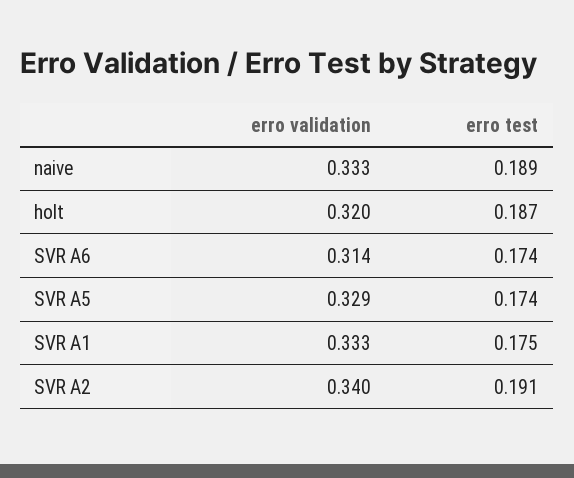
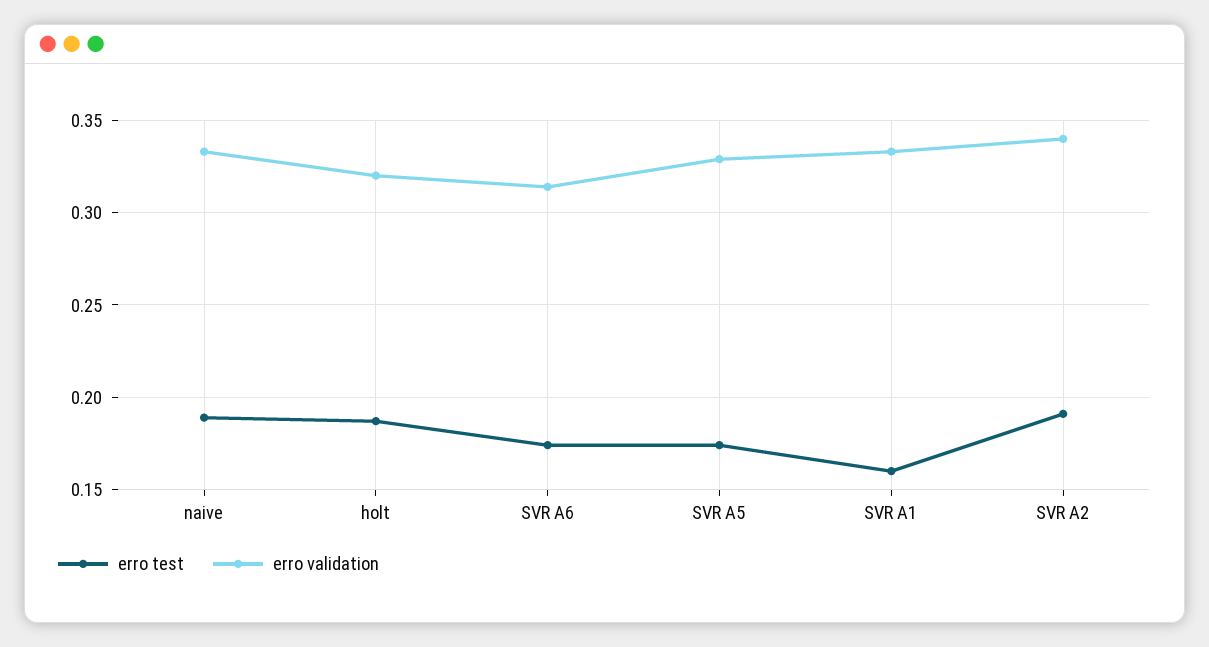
  {
    "erro validation": {
      "naive": 0.333,
      "holt": 0.32,
      "SVR A6": 0.314,
      "SVR A5": 0.329,
      "SVR A1": 0.333,
      "SVR A2": 0.34
    },
    "erro test": {
      "naive": 0.189,
      "holt": 0.187,
      "SVR A6": 0.174,
      "SVR A5": 0.174,
-     "SVR A1": 0.175,
+     "SVR A1": 0.16,
      "SVR A2": 0.191
    }
  }

